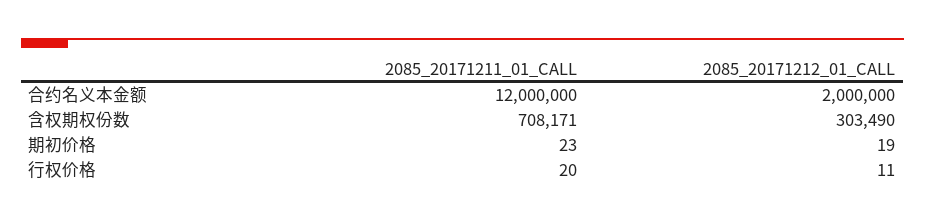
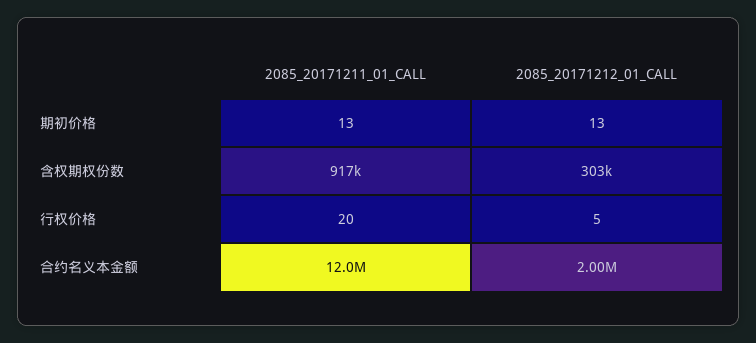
  {
    "2085_20171211_01_CALL": {
      "合约名义本金额": 12000000,
-     "含权期权份数": 708171,
+     "含权期权份数": 917000,
-     "期初价格": 23,
+     "期初价格": 13,
      "行权价格": 20
    },
    "2085_20171212_01_CALL": {
      "合约名义本金额": 2000000,
      "含权期权份数": 303490,
-     "期初价格": 19,
+     "期初价格": 13,
-     "行权价格": 11
+     "行权价格": 5
    }
  }

